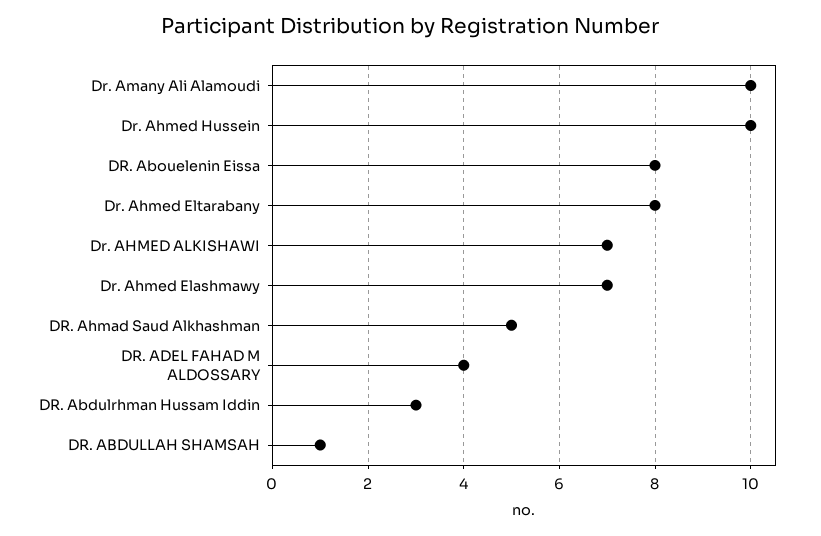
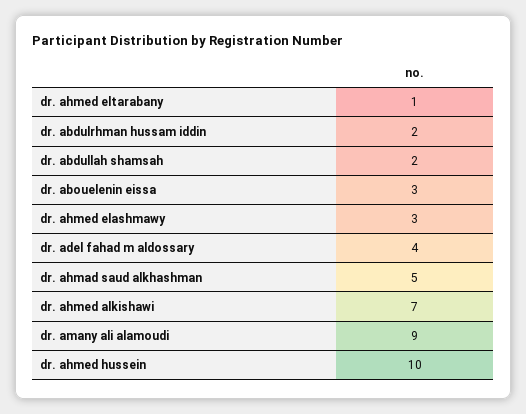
  {
-   "Dr. Amany Ali Alamoudi": 10,
+   "Dr. Amany Ali Alamoudi": 9,
    "Dr. Ahmed Hussein": 10,
-   "DR. Abouelenin Eissa": 8,
+   "DR. Abouelenin Eissa": 3,
-   "Dr. Ahmed Eltarabany": 8,
+   "Dr. Ahmed Eltarabany": 1,
    "Dr. AHMED ALKISHAWI": 7,
-   "Dr. Ahmed Elashmawy": 7,
+   "Dr. Ahmed Elashmawy": 3,
    "DR. Ahmad Saud Alkhashman": 5,
    "DR. ADEL FAHAD M ALDOSSARY": 4,
-   "DR. Abdulrhman Hussam Iddin": 3,
+   "DR. Abdulrhman Hussam Iddin": 2,
-   "DR. ABDULLAH SHAMSAH": 1
+   "DR. ABDULLAH SHAMSAH": 2
  }

